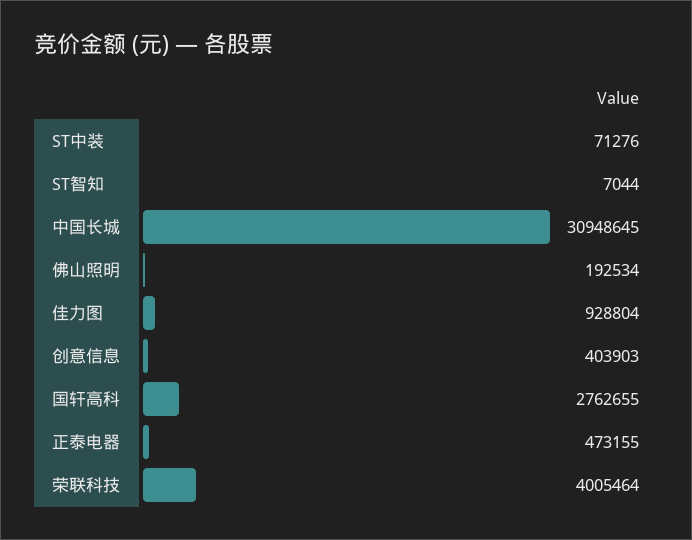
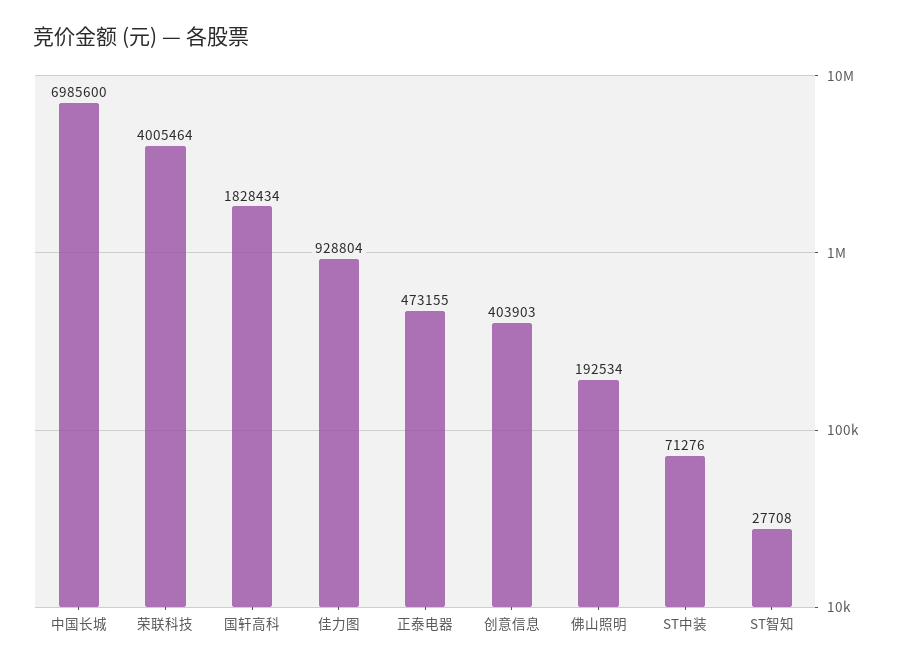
  {
    "ST中装": 71276,
-   "ST智知": 7044,
+   "ST智知": 27708,
-   "中国长城": 30948645,
+   "中国长城": 6985600,
    "佛山照明": 192534,
    "佳力图": 928804,
    "创意信息": 403903,
-   "国轩高科": 2762655,
+   "国轩高科": 1828434,
    "正泰电器": 473155,
    "荣联科技": 4005464
  }

